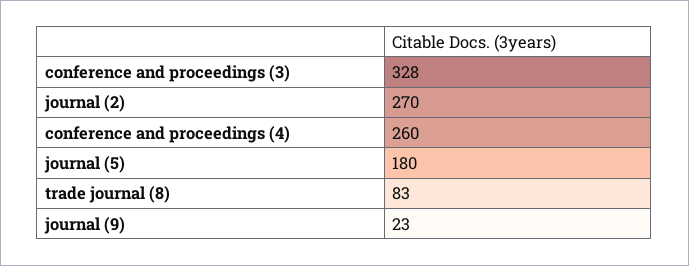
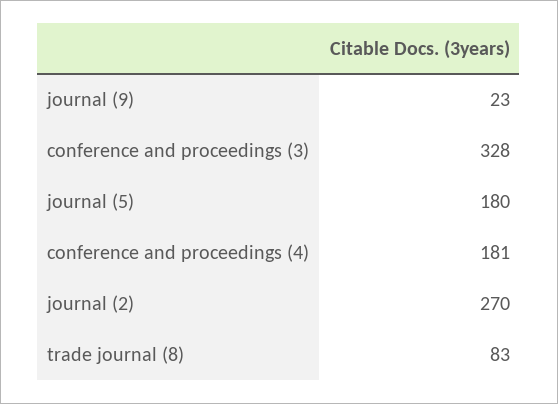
  {
    "conference and proceedings (3)": 328,
    "journal (2)": 270,
-   "conference and proceedings (4)": 260,
+   "conference and proceedings (4)": 181,
    "journal (5)": 180,
    "trade journal (8)": 83,
    "journal (9)": 23
  }

